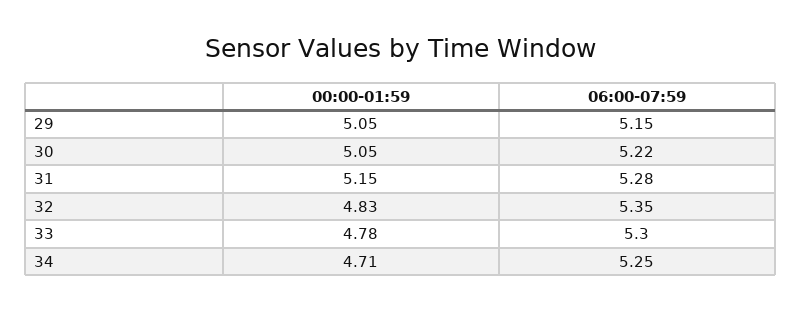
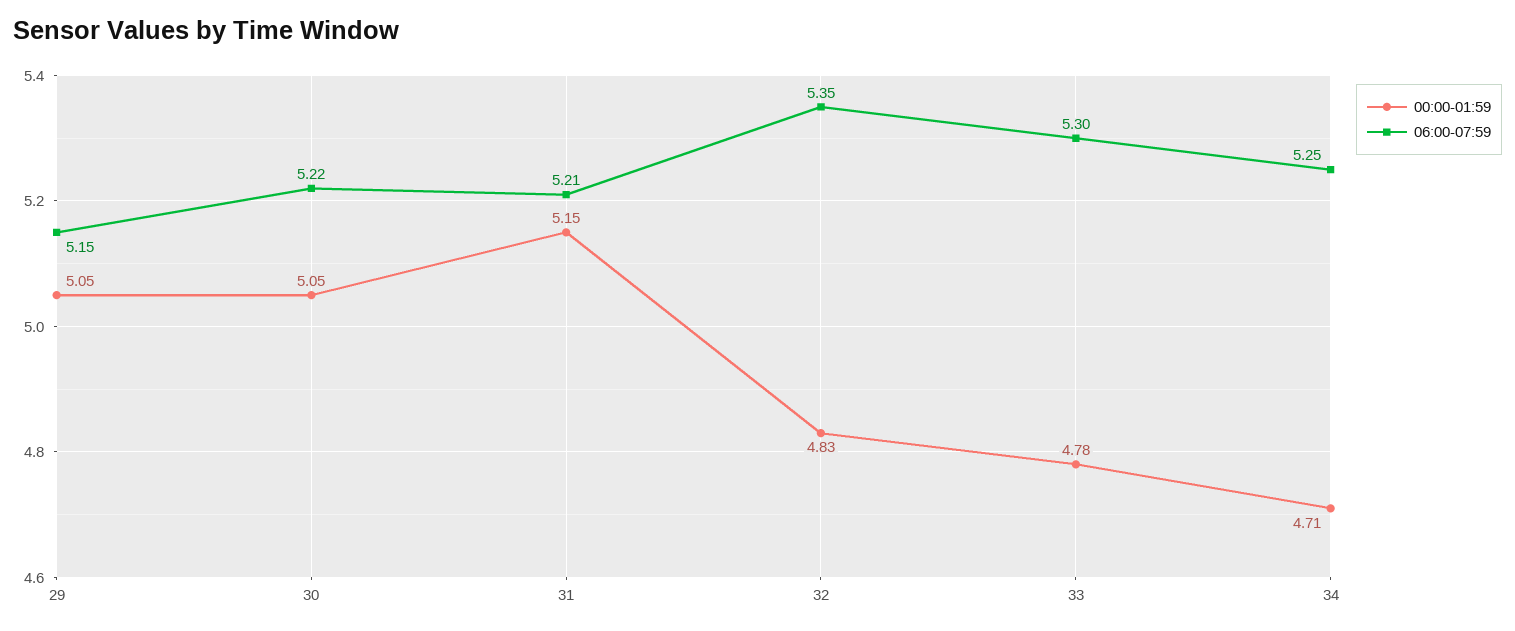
  {
    "00:00-01:59": {
      "29": 5.05,
      "30": 5.05,
      "31": 5.15,
      "32": 4.83,
      "33": 4.78,
      "34": 4.71
    },
    "06:00-07:59": {
      "29": 5.15,
      "30": 5.22,
-     "31": 5.28,
+     "31": 5.21,
      "32": 5.35,
      "33": 5.3,
      "34": 5.25
    }
  }

